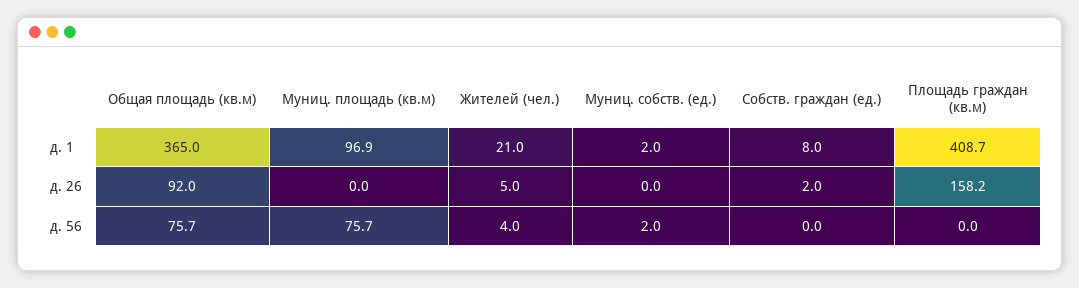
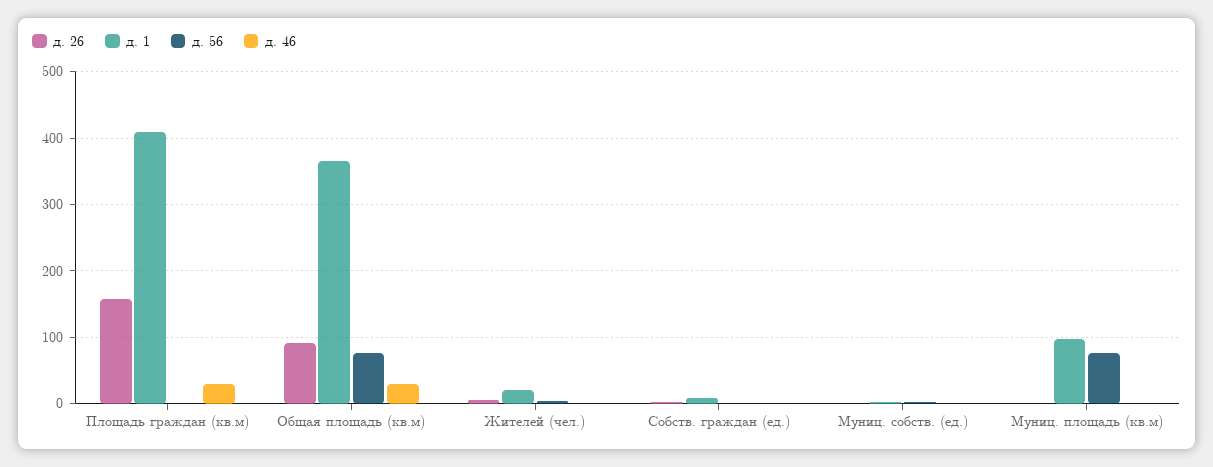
  {
    "д. 1": {
      "Общая площадь (кв.м)": 365,
      "Муниц. площадь (кв.м)": 96.9,
      "Жителей (чел.)": 21,
      "Муниц. собств. (ед.)": 2,
      "Собств. граждан (ед.)": 8,
      "Площадь граждан (кв.м)": 408.7
    },
    "д. 26": {
      "Общая площадь (кв.м)": 92,
      "Муниц. площадь (кв.м)": 0,
      "Жителей (чел.)": 5,
      "Муниц. собств. (ед.)": 0,
      "Собств. граждан (ед.)": 2,
      "Площадь граждан (кв.м)": 158.2
    },
    "д. 56": {
      "Общая площадь (кв.м)": 75.7,
      "Муниц. площадь (кв.м)": 75.7,
      "Жителей (чел.)": 4,
      "Муниц. собств. (ед.)": 2,
      "Собств. граждан (ед.)": 0,
      "Площадь граждан (кв.м)": 0
-   }
+   },
+   "д. 46": {
+     "Площадь граждан (кв.м)": 30,
+     "Общая площадь (кв.м)": 30,
+     "Жителей (чел.)": 0,
+     "Собств. граждан (ед.)": 0,
+     "Муниц. собств. (ед.)": 0,
+     "Муниц. площадь (кв.м)": 0
+   }
  }

